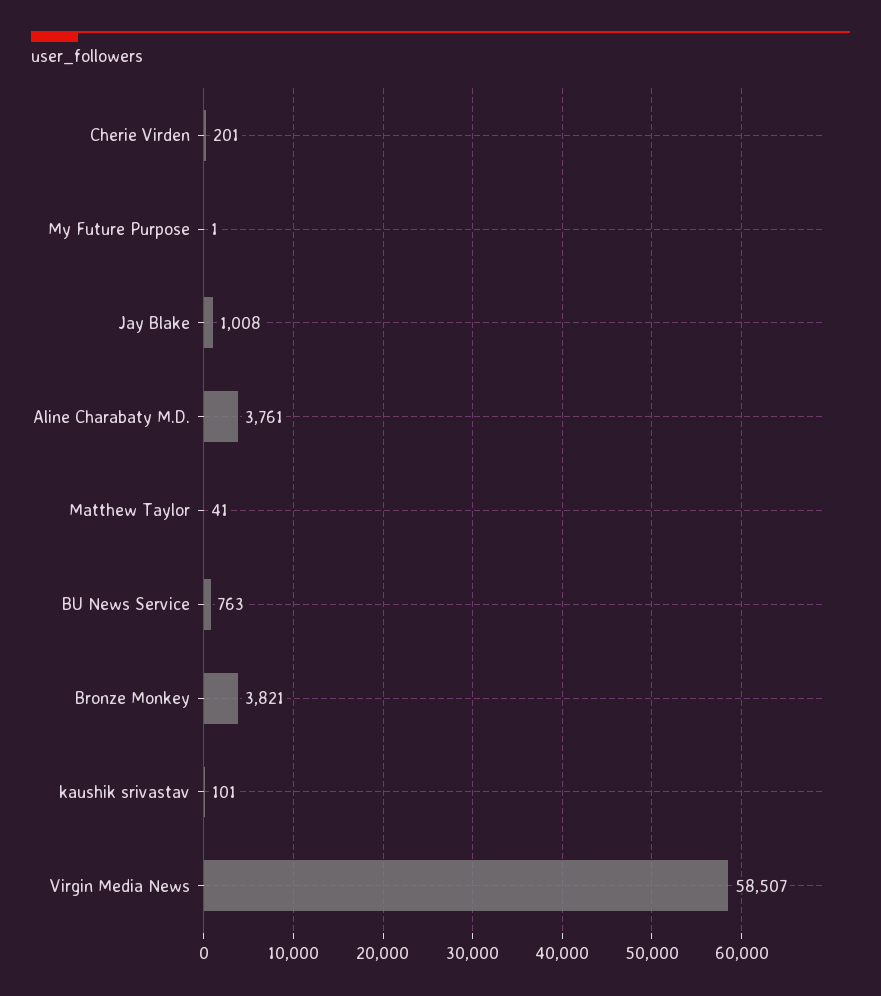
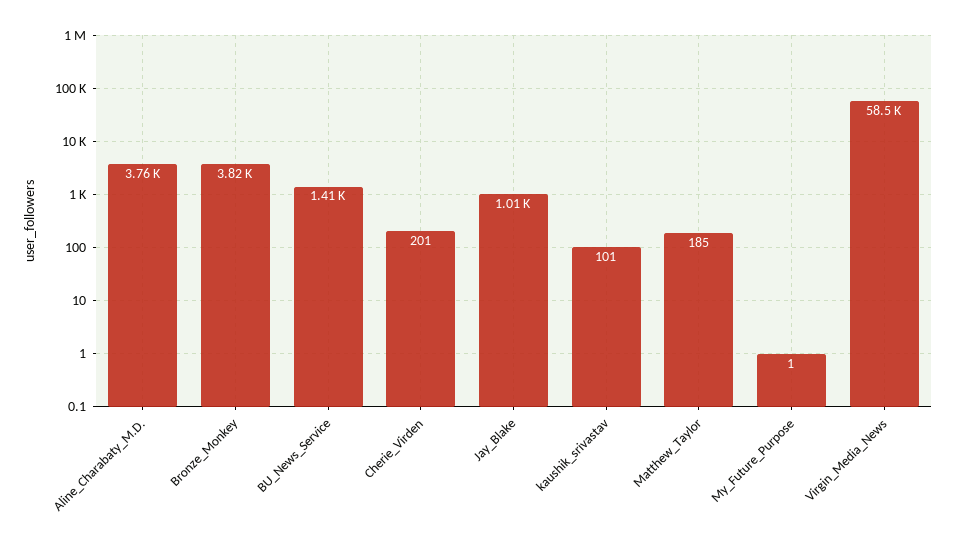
  {
    "Cherie Virden": 201,
    "My Future Purpose": 1,
    "Jay Blake": 1008,
    "Aline Charabaty M.D.": 3761,
-   "Matthew Taylor": 41,
+   "Matthew Taylor": 185,
-   "BU News Service": 763,
+   "BU News Service": 1410,
    "Bronze Monkey": 3821,
    "kaushik srivastav": 101,
    "Virgin Media News": 58507
  }

